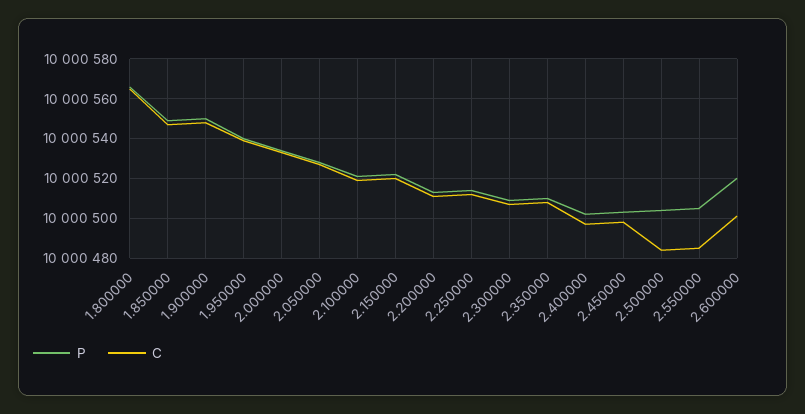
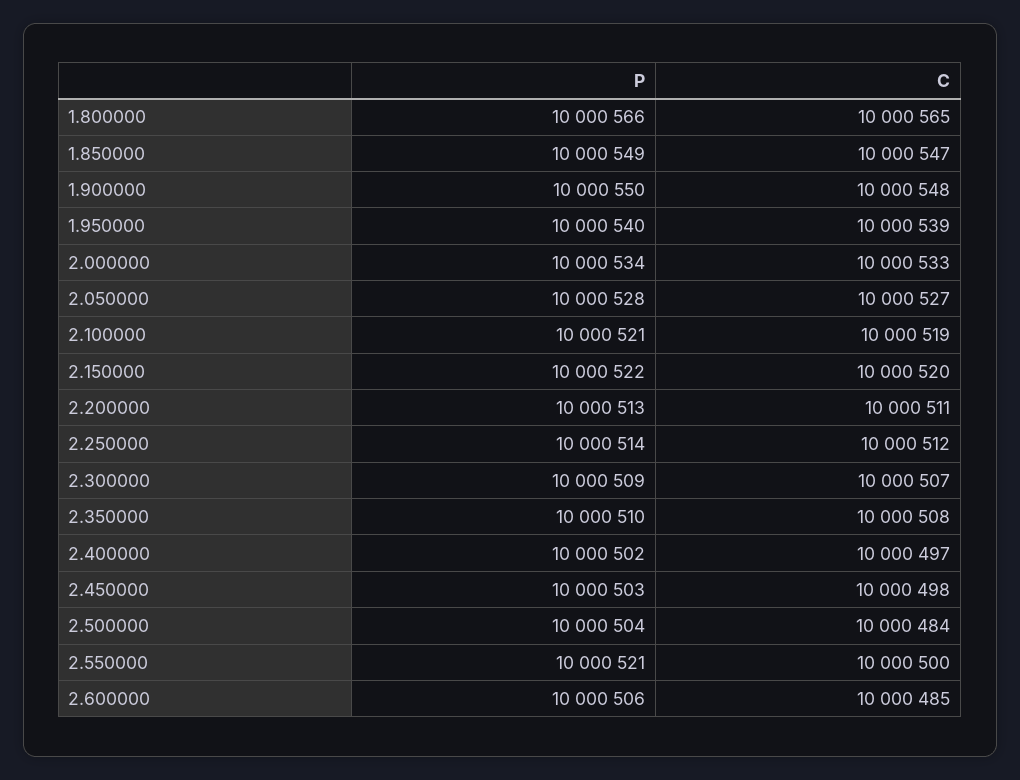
  {
    "P": {
      "1.800000": 10000566,
      "1.850000": 10000549,
      "1.900000": 10000550,
      "1.950000": 10000540,
      "2.000000": 10000534,
      "2.050000": 10000528,
      "2.100000": 10000521,
      "2.150000": 10000522,
      "2.200000": 10000513,
      "2.250000": 10000514,
      "2.300000": 10000509,
      "2.350000": 10000510,
      "2.400000": 10000502,
      "2.450000": 10000503,
      "2.500000": 10000504,
-     "2.550000": 10000505,
+     "2.550000": 10000521,
-     "2.600000": 10000520
+     "2.600000": 10000506
    },
    "C": {
      "1.800000": 10000565,
      "1.850000": 10000547,
      "1.900000": 10000548,
      "1.950000": 10000539,
      "2.000000": 10000533,
      "2.050000": 10000527,
      "2.100000": 10000519,
      "2.150000": 10000520,
      "2.200000": 10000511,
      "2.250000": 10000512,
      "2.300000": 10000507,
      "2.350000": 10000508,
      "2.400000": 10000497,
      "2.450000": 10000498,
      "2.500000": 10000484,
-     "2.550000": 10000485,
+     "2.550000": 10000500,
-     "2.600000": 10000500
+     "2.600000": 10000485
    }
  }

